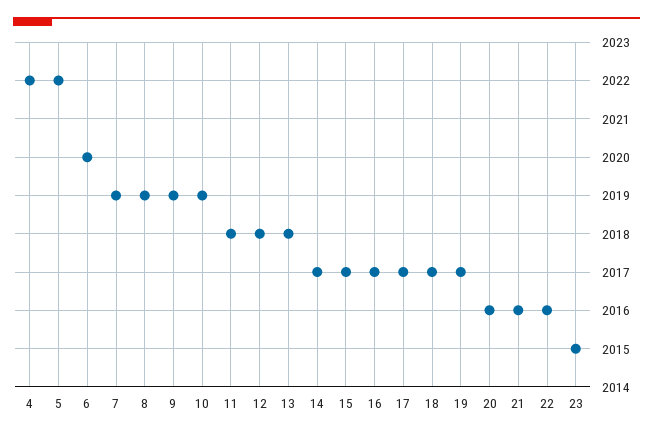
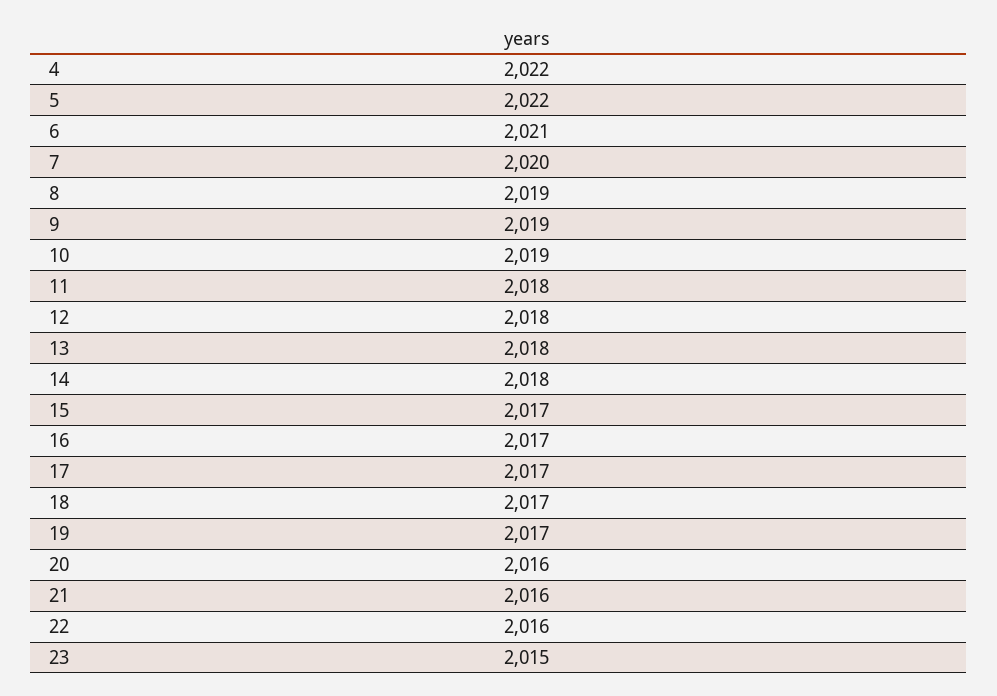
  {
    "4": 2022,
    "5": 2022,
-   "6": 2020,
+   "6": 2021,
-   "7": 2019,
+   "7": 2020,
    "8": 2019,
    "9": 2019,
    "10": 2019,
    "11": 2018,
    "12": 2018,
    "13": 2018,
-   "14": 2017,
+   "14": 2018,
    "15": 2017,
    "16": 2017,
    "17": 2017,
    "18": 2017,
    "19": 2017,
    "20": 2016,
    "21": 2016,
    "22": 2016,
    "23": 2015
  }

